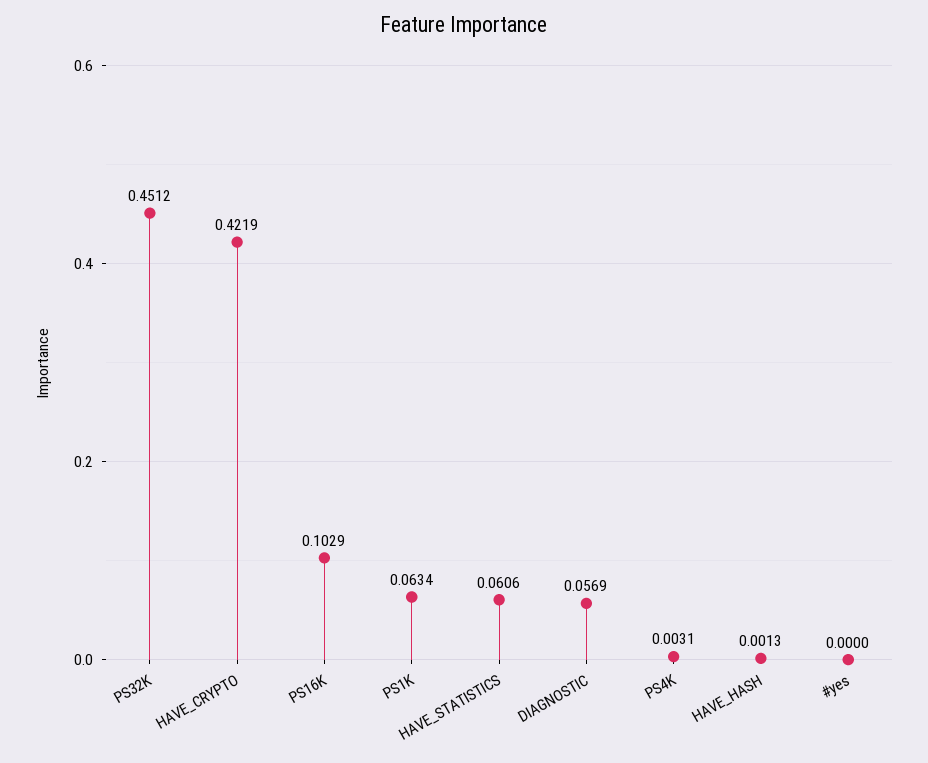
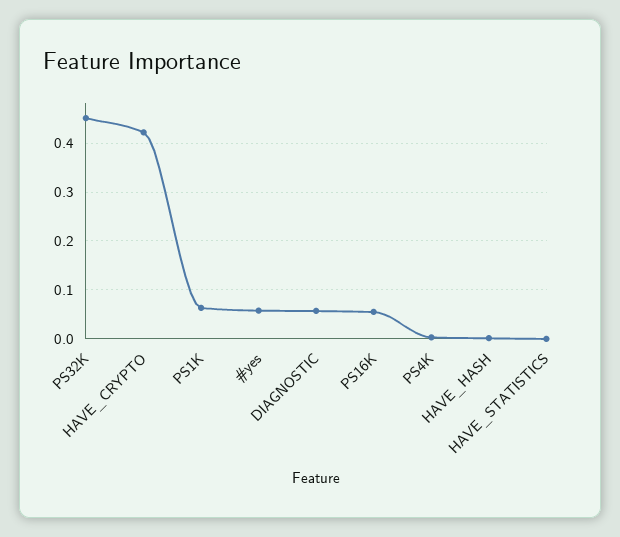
  {
    "PS32K": 0.4512,
    "HAVE_CRYPTO": 0.4219,
-   "PS16K": 0.1029,
+   "PS16K": 0.06,
    "PS1K": 0.0634,
-   "HAVE_STATISTICS": 0.0606,
+   "HAVE_STATISTICS": 0,
    "DIAGNOSTIC": 0.0569,
    "PS4K": 0.0031,
    "HAVE_HASH": 0.0013,
-   "#yes": 0
+   "#yes": 0.06
  }

